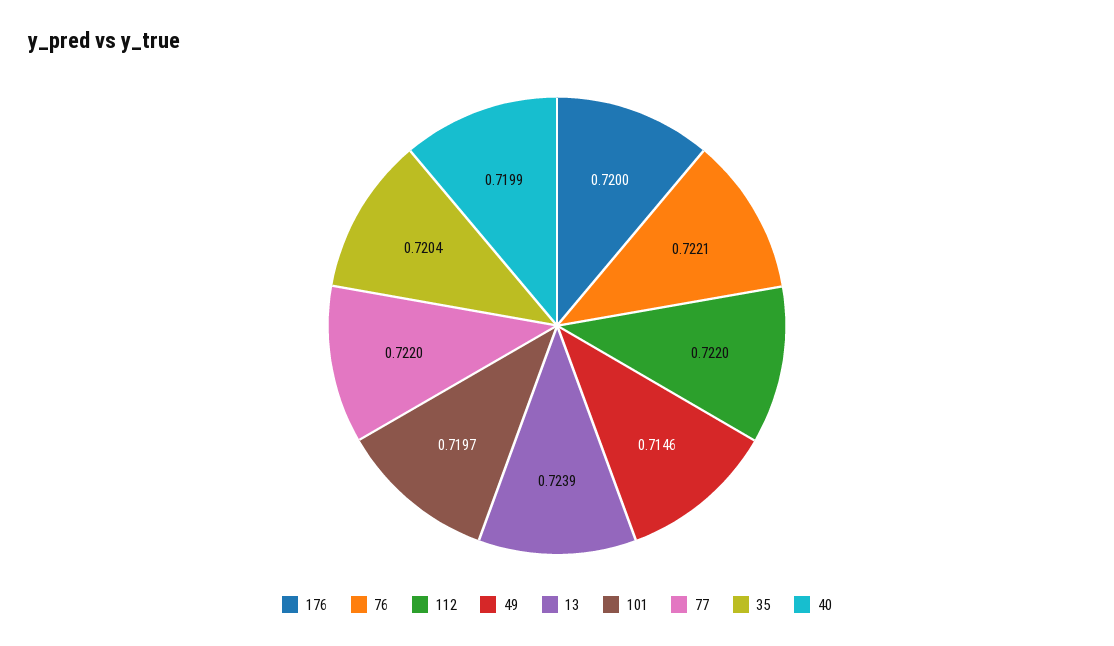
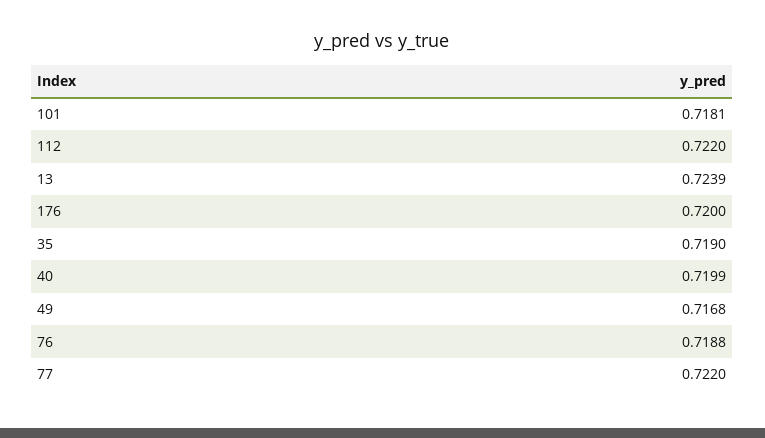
  {
    "176": 0.72,
-   "76": 0.7221,
+   "76": 0.7188,
    "112": 0.722,
-   "49": 0.7146,
+   "49": 0.7168,
    "13": 0.7239,
-   "101": 0.7197,
+   "101": 0.7181,
    "77": 0.722,
-   "35": 0.7204,
+   "35": 0.719,
    "40": 0.7199
  }

